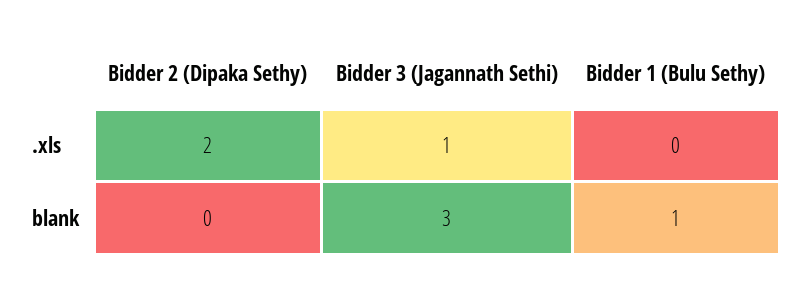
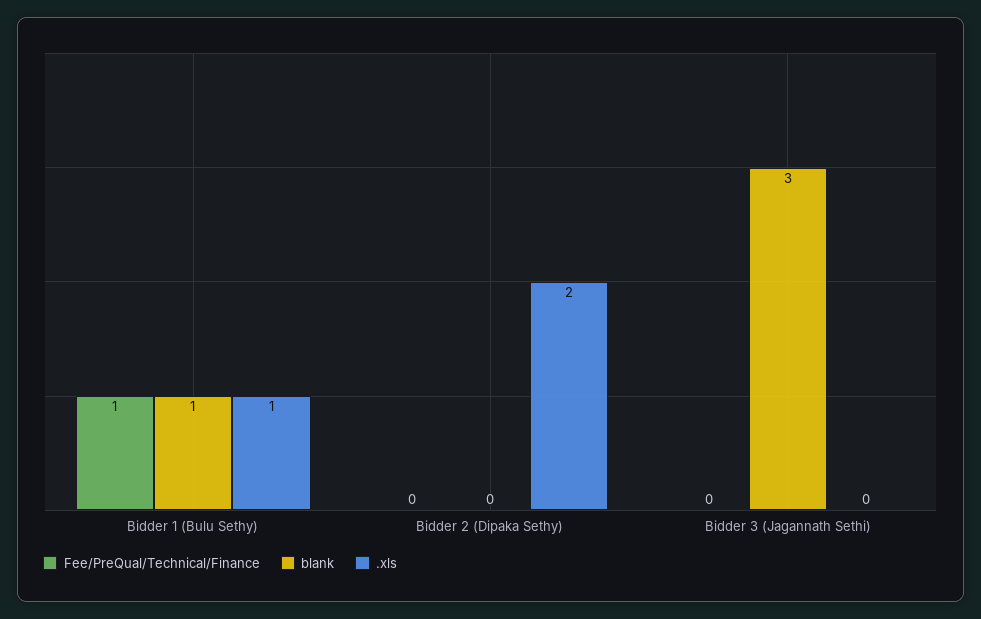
  {
    ".xls": {
      "Bidder 2 (Dipaka Sethy)": 2,
-     "Bidder 3 (Jagannath Sethi)": 1,
+     "Bidder 3 (Jagannath Sethi)": 0,
-     "Bidder 1 (Bulu Sethy)": 0
+     "Bidder 1 (Bulu Sethy)": 1
    },
    "blank": {
      "Bidder 2 (Dipaka Sethy)": 0,
      "Bidder 3 (Jagannath Sethi)": 3,
      "Bidder 1 (Bulu Sethy)": 1
-   }
+   },
+   "Fee/PreQual/Technical/Finance": {
+     "Bidder 1 (Bulu Sethy)": 1,
+     "Bidder 2 (Dipaka Sethy)": 0,
+     "Bidder 3 (Jagannath Sethi)": 0
+   }
  }

